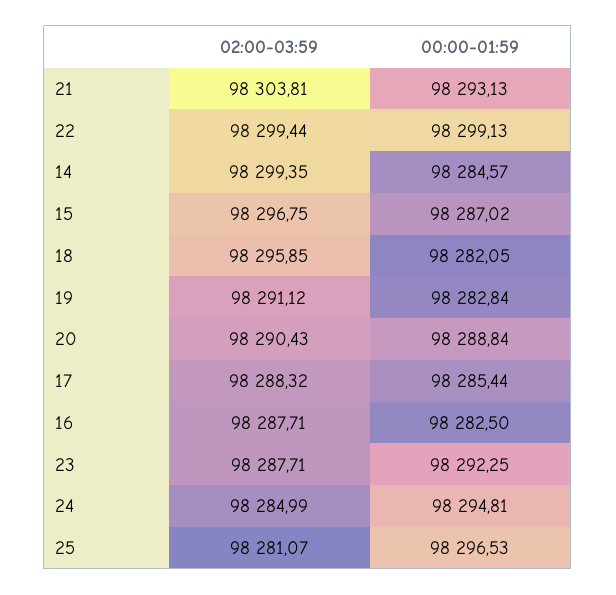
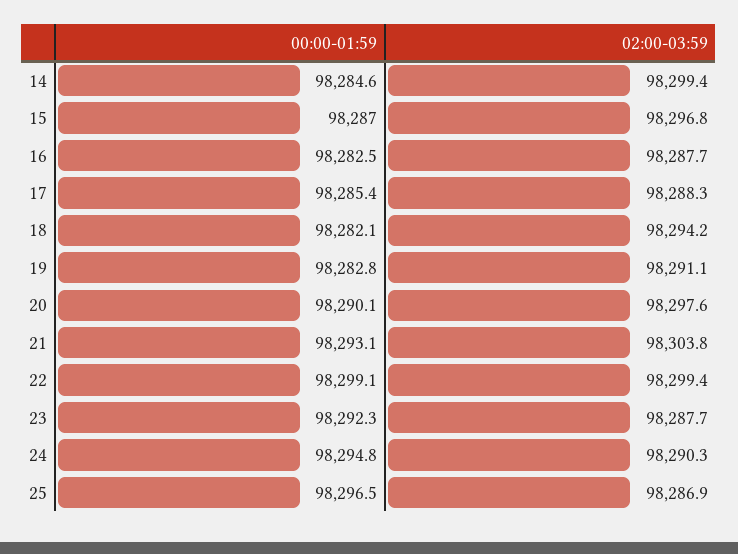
  {
    "02:00-03:59": {
      "21": 98303.81,
      "22": 98299.44,
      "14": 98299.35,
      "15": 98296.75,
-     "18": 98295.85,
+     "18": 98294.2,
      "19": 98291.12,
-     "20": 98290.43,
+     "20": 98297.6,
      "17": 98288.32,
      "16": 98287.71,
      "23": 98287.71,
-     "24": 98284.99,
+     "24": 98290.3,
-     "25": 98281.07
+     "25": 98286.9
    },
    "00:00-01:59": {
      "21": 98293.13,
      "22": 98299.13,
      "14": 98284.57,
      "15": 98287.02,
      "18": 98282.05,
      "19": 98282.84,
-     "20": 98288.84,
+     "20": 98290.1,
      "17": 98285.44,
      "16": 98282.5,
      "23": 98292.25,
      "24": 98294.81,
      "25": 98296.53
    }
  }

